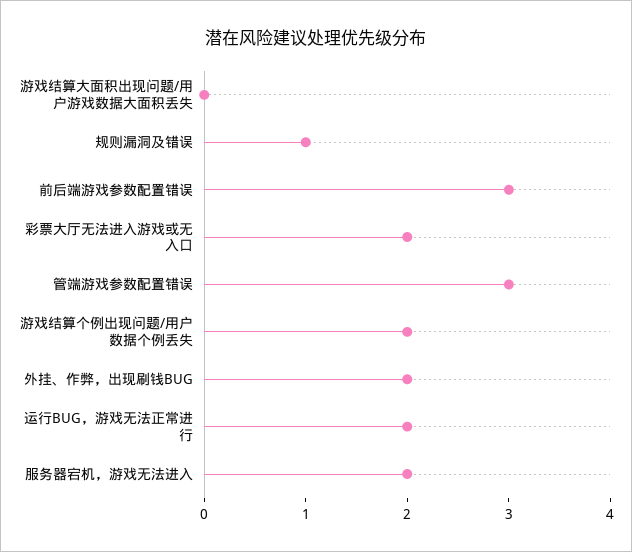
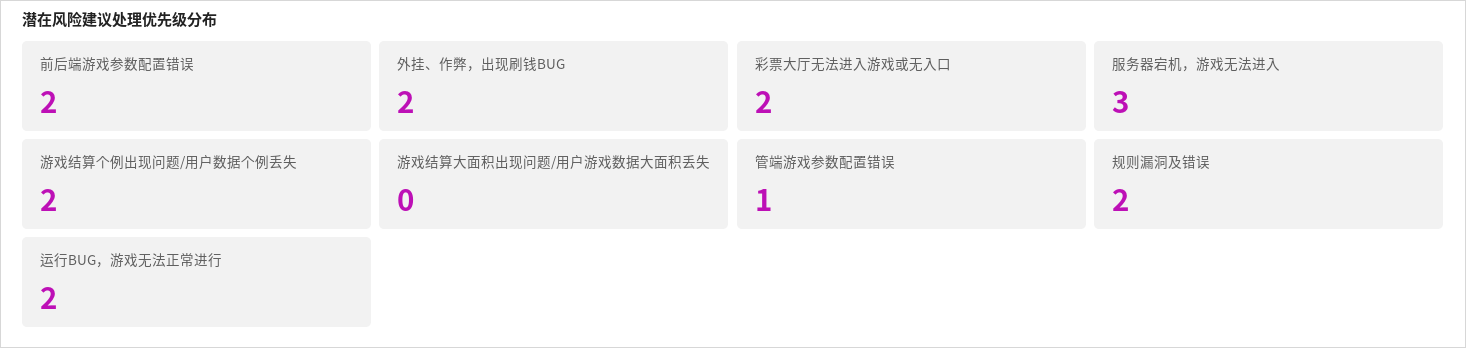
  {
    "游戏结算大面积出现问题/用户游戏数据大面积丢失": 0,
-   "规则漏洞及错误": 1,
+   "规则漏洞及错误": 2,
-   "前后端游戏参数配置错误": 3,
+   "前后端游戏参数配置错误": 2,
    "彩票大厅无法进入游戏或无入口": 2,
-   "管端游戏参数配置错误": 3,
+   "管端游戏参数配置错误": 1,
    "游戏结算个例出现问题/用户数据个例丢失": 2,
    "外挂、作弊，出现刷钱BUG": 2,
    "运行BUG，游戏无法正常进行": 2,
-   "服务器宕机，游戏无法进入": 2
+   "服务器宕机，游戏无法进入": 3
  }

